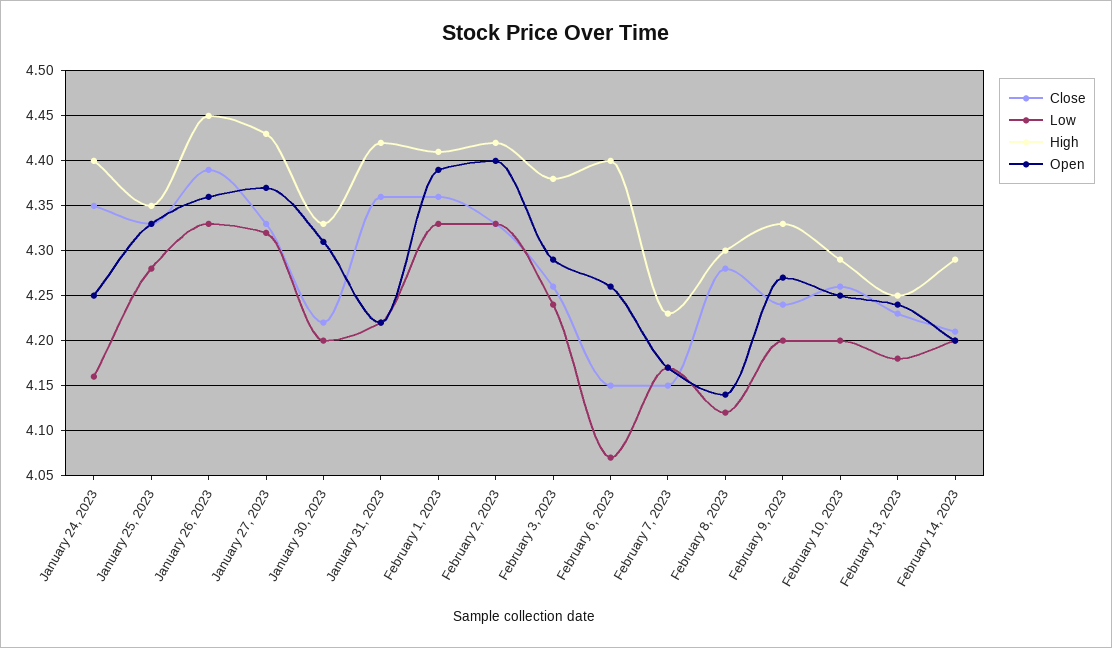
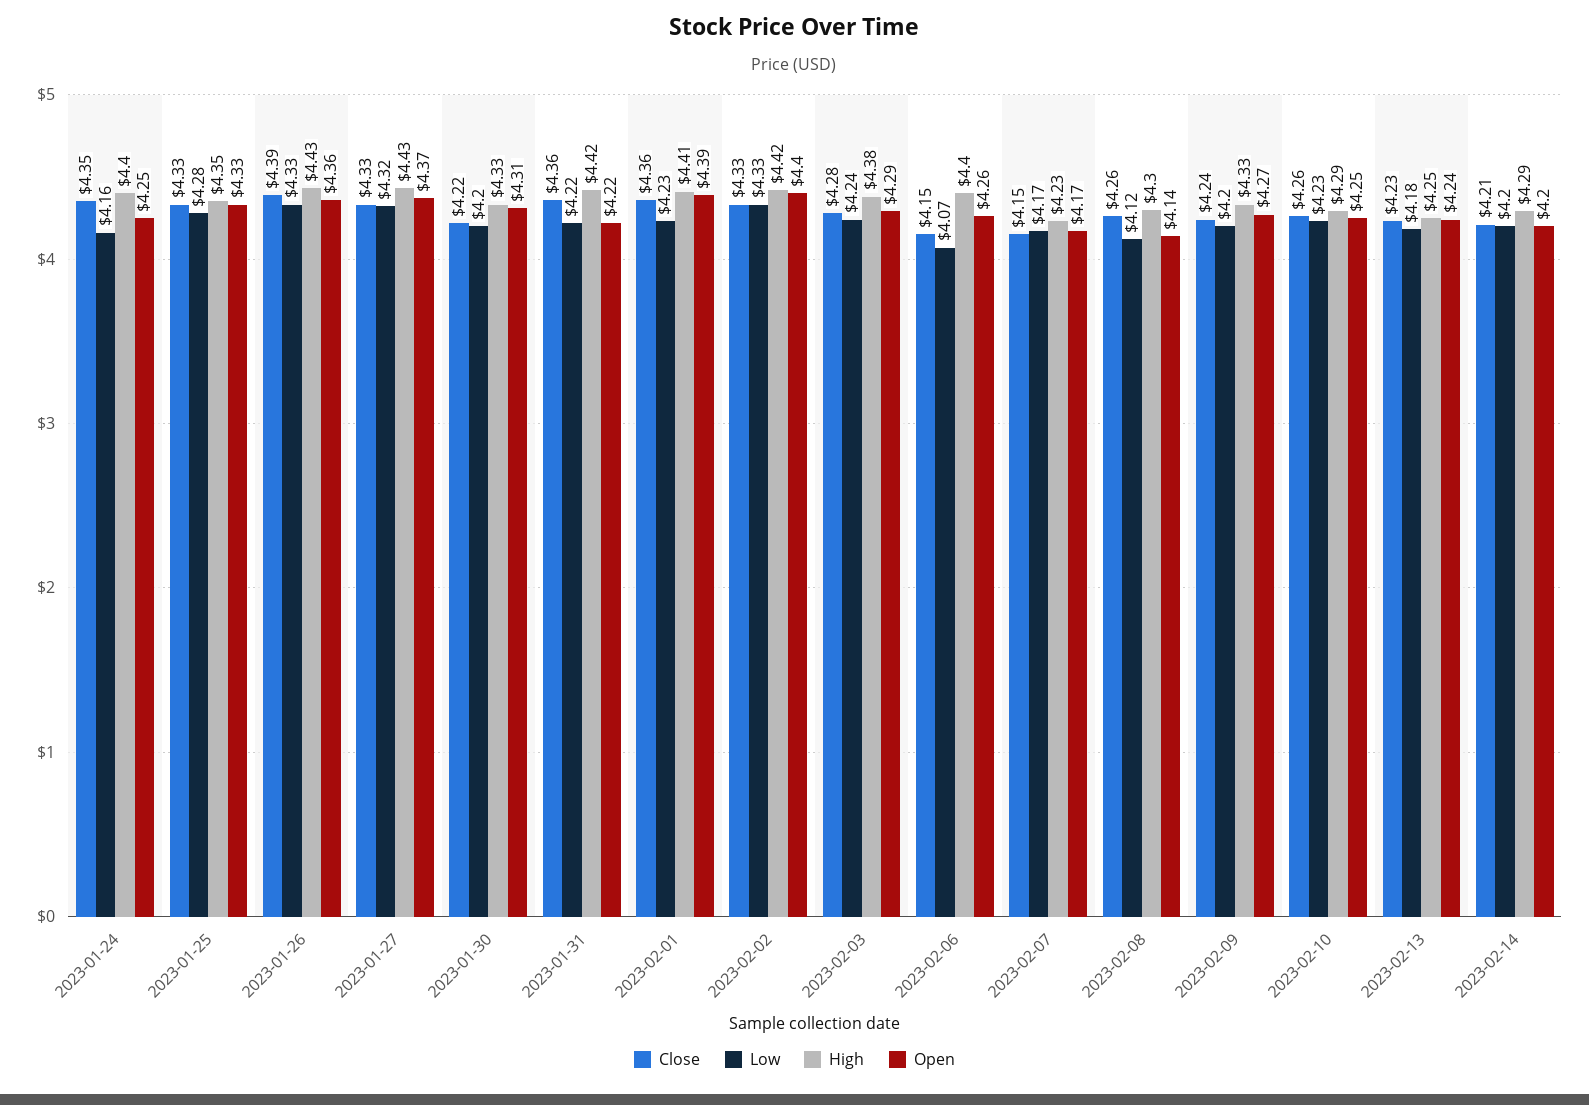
  {
    "Close": {
      "January 24, 2023": 4.35,
      "January 25, 2023": 4.33,
      "January 26, 2023": 4.39,
      "January 27, 2023": 4.33,
      "January 30, 2023": 4.22,
      "January 31, 2023": 4.36,
      "February 1, 2023": 4.36,
      "February 2, 2023": 4.33,
-     "February 3, 2023": 4.26,
+     "February 3, 2023": 4.28,
      "February 6, 2023": 4.15,
      "February 7, 2023": 4.15,
-     "February 8, 2023": 4.28,
+     "February 8, 2023": 4.26,
      "February 9, 2023": 4.24,
      "February 10, 2023": 4.26,
      "February 13, 2023": 4.23,
      "February 14, 2023": 4.21
    },
    "Low": {
      "January 24, 2023": 4.16,
      "January 25, 2023": 4.28,
      "January 26, 2023": 4.33,
      "January 27, 2023": 4.32,
      "January 30, 2023": 4.2,
      "January 31, 2023": 4.22,
-     "February 1, 2023": 4.33,
+     "February 1, 2023": 4.23,
      "February 2, 2023": 4.33,
      "February 3, 2023": 4.24,
      "February 6, 2023": 4.07,
      "February 7, 2023": 4.17,
      "February 8, 2023": 4.12,
      "February 9, 2023": 4.2,
-     "February 10, 2023": 4.2,
+     "February 10, 2023": 4.23,
      "February 13, 2023": 4.18,
      "February 14, 2023": 4.2
    },
    "High": {
      "January 24, 2023": 4.4,
      "January 25, 2023": 4.35,
-     "January 26, 2023": 4.45,
+     "January 26, 2023": 4.43,
      "January 27, 2023": 4.43,
      "January 30, 2023": 4.33,
      "January 31, 2023": 4.42,
      "February 1, 2023": 4.41,
      "February 2, 2023": 4.42,
      "February 3, 2023": 4.38,
      "February 6, 2023": 4.4,
      "February 7, 2023": 4.23,
      "February 8, 2023": 4.3,
      "February 9, 2023": 4.33,
      "February 10, 2023": 4.29,
      "February 13, 2023": 4.25,
      "February 14, 2023": 4.29
    },
    "Open": {
      "January 24, 2023": 4.25,
      "January 25, 2023": 4.33,
      "January 26, 2023": 4.36,
      "January 27, 2023": 4.37,
      "January 30, 2023": 4.31,
      "January 31, 2023": 4.22,
      "February 1, 2023": 4.39,
      "February 2, 2023": 4.4,
      "February 3, 2023": 4.29,
      "February 6, 2023": 4.26,
      "February 7, 2023": 4.17,
      "February 8, 2023": 4.14,
      "February 9, 2023": 4.27,
      "February 10, 2023": 4.25,
      "February 13, 2023": 4.24,
      "February 14, 2023": 4.2
    }
  }

